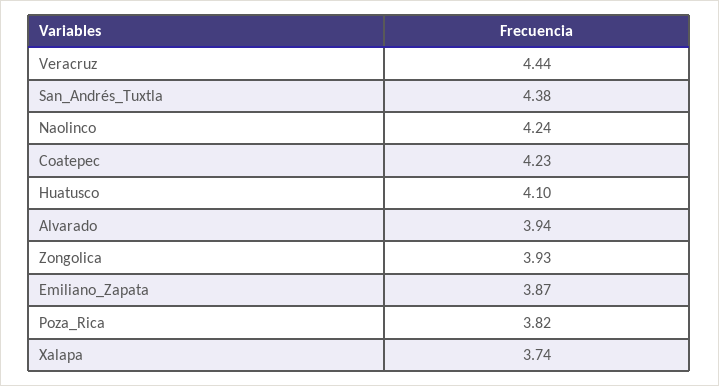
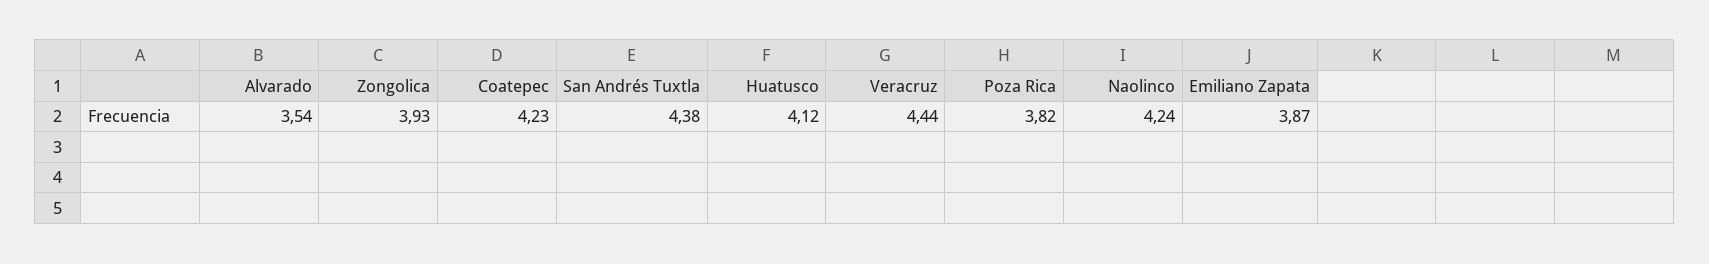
  {
    "Veracruz": 4.44,
    "San_Andrés_Tuxtla": 4.38,
    "Naolinco": 4.24,
    "Coatepec": 4.23,
-   "Huatusco": 4.1,
+   "Huatusco": 4.12,
-   "Alvarado": 3.94,
+   "Alvarado": 3.54,
    "Zongolica": 3.93,
    "Emiliano_Zapata": 3.87,
-   "Poza_Rica": 3.82,
+   "Poza_Rica": 3.82
-   "Xalapa": 3.74
  }

